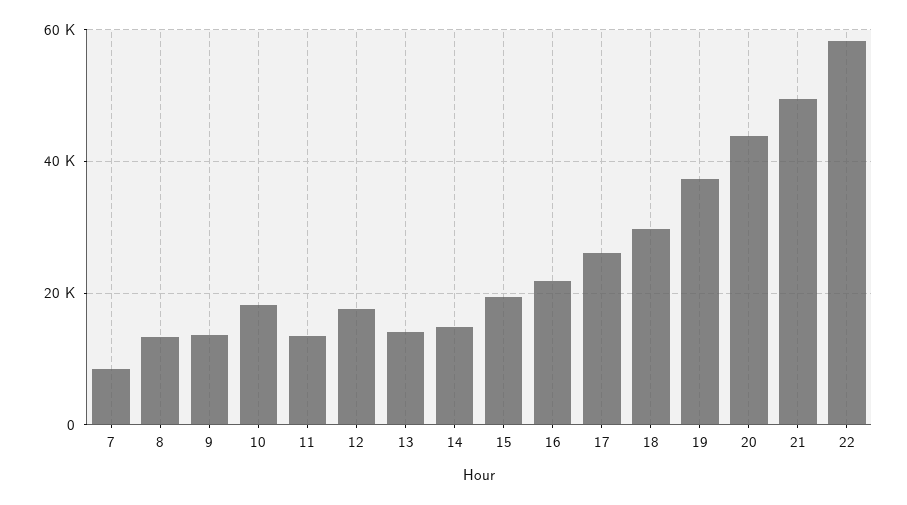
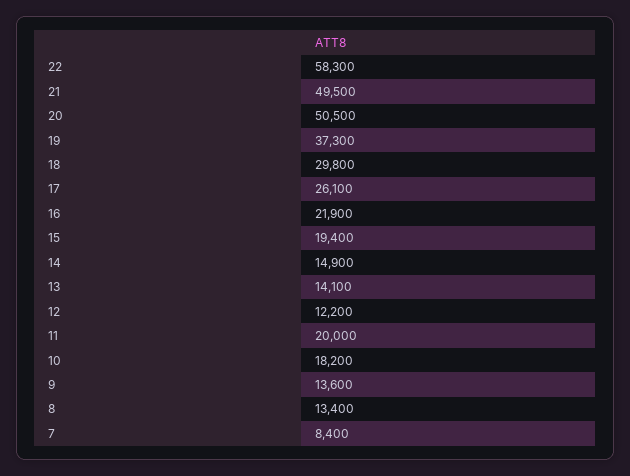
  {
    "7": 8400,
    "8": 13400,
    "9": 13600,
    "10": 18200,
-   "11": 14000,
+   "11": 20000,
-   "12": 18000,
+   "12": 12200,
    "13": 14100,
    "14": 14900,
    "15": 19400,
    "16": 21900,
    "17": 26100,
    "18": 29800,
    "19": 37300,
-   "20": 44000,
+   "20": 50500,
    "21": 49500,
    "22": 58300
  }

